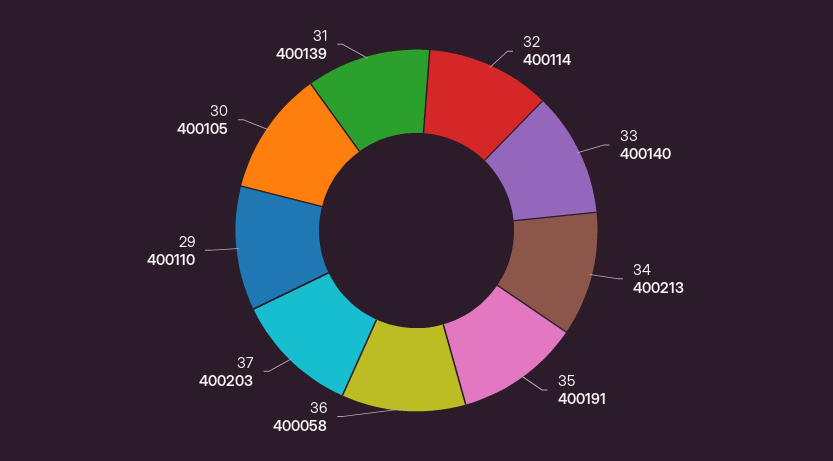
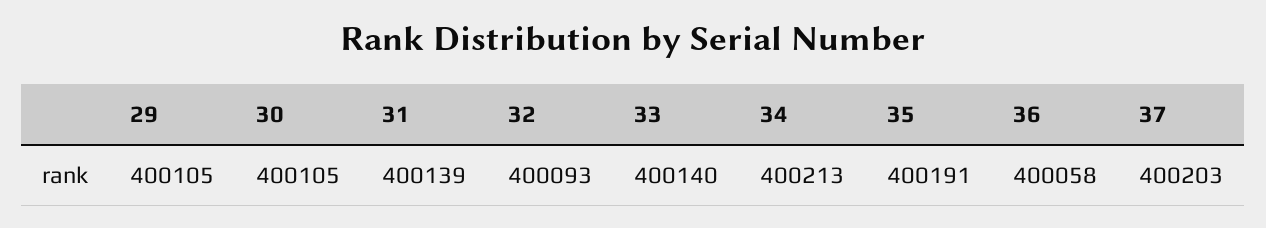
  {
-   "32": 400114,
+   "32": 400093,
    "33": 400140,
    "34": 400213,
    "35": 400191,
    "36": 400058,
    "37": 400203,
-   "29": 400110,
+   "29": 400105,
    "30": 400105,
    "31": 400139
  }

